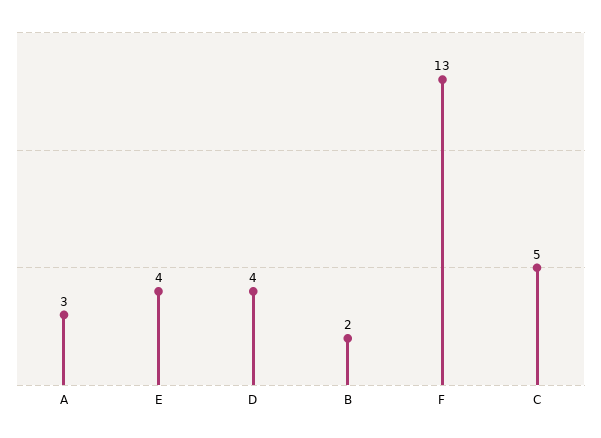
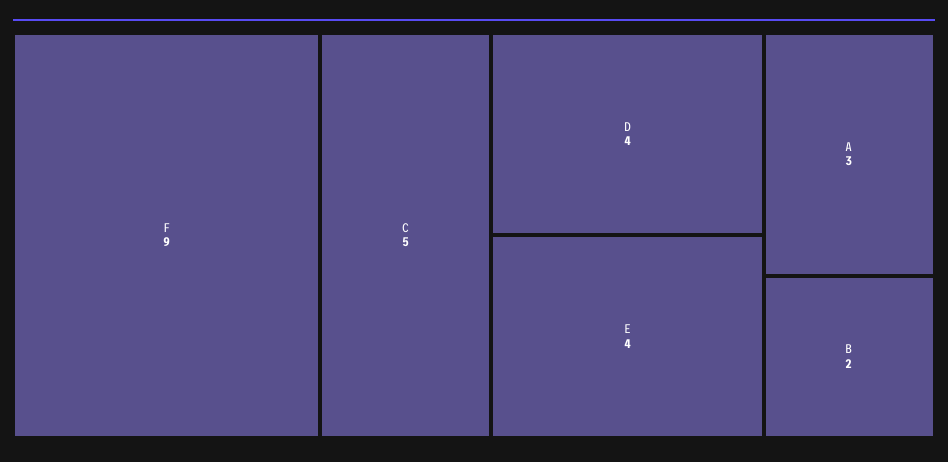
  {
    "A": 3,
    "E": 4,
    "D": 4,
    "B": 2,
-   "F": 13,
+   "F": 9,
    "C": 5
  }

